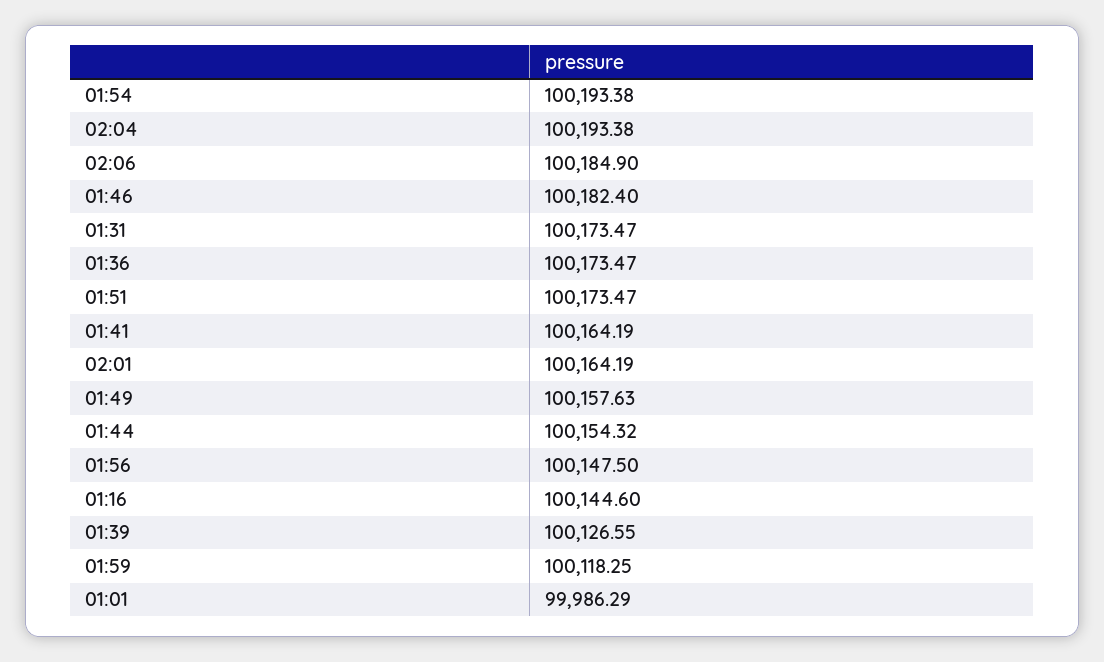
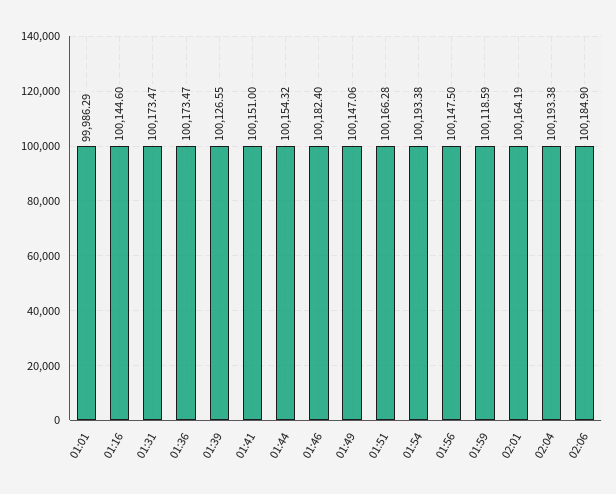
  {
    "01:54": 100193.38,
    "02:04": 100193.38,
    "02:06": 100184.9,
    "01:46": 100182.4,
    "01:31": 100173.47,
    "01:36": 100173.47,
-   "01:51": 100173.47,
+   "01:51": 100166.28,
-   "01:41": 100164.19,
+   "01:41": 100151,
    "02:01": 100164.19,
-   "01:49": 100157.63,
+   "01:49": 100147.06,
    "01:44": 100154.32,
    "01:56": 100147.5,
    "01:16": 100144.6,
    "01:39": 100126.55,
-   "01:59": 100118.25,
+   "01:59": 100118.59,
    "01:01": 99986.29
  }

